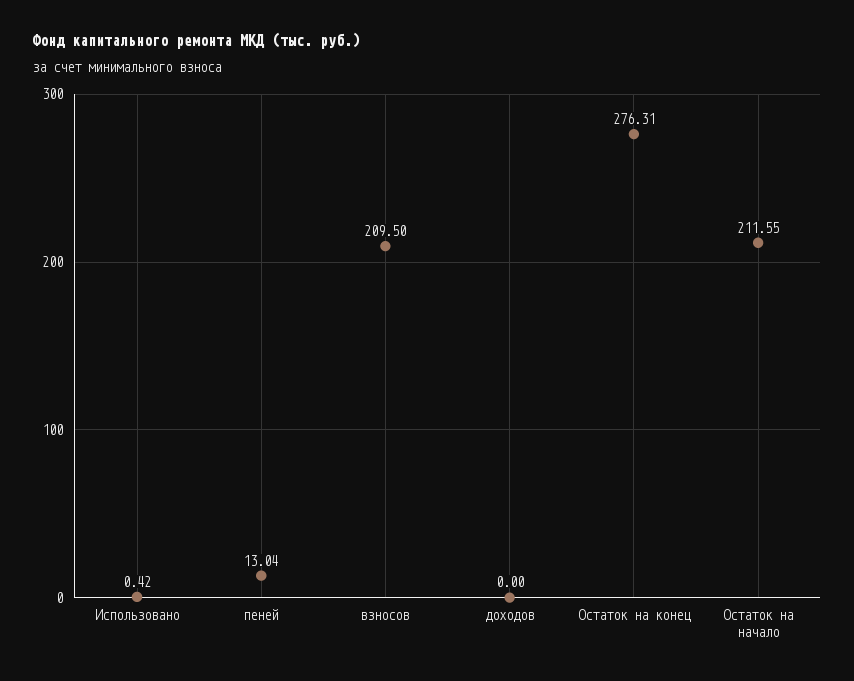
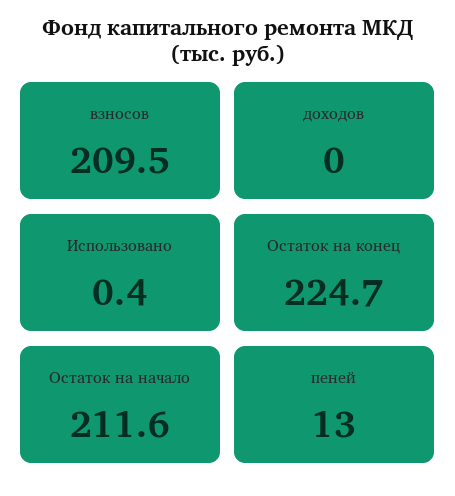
  {
    "Использовано": 0.42,
    "пеней": 13.04,
    "взносов": 209.5,
    "доходов": 0,
-   "Остаток на конец": 276.31,
+   "Остаток на конец": 224.7,
    "Остаток на начало": 211.55
  }

